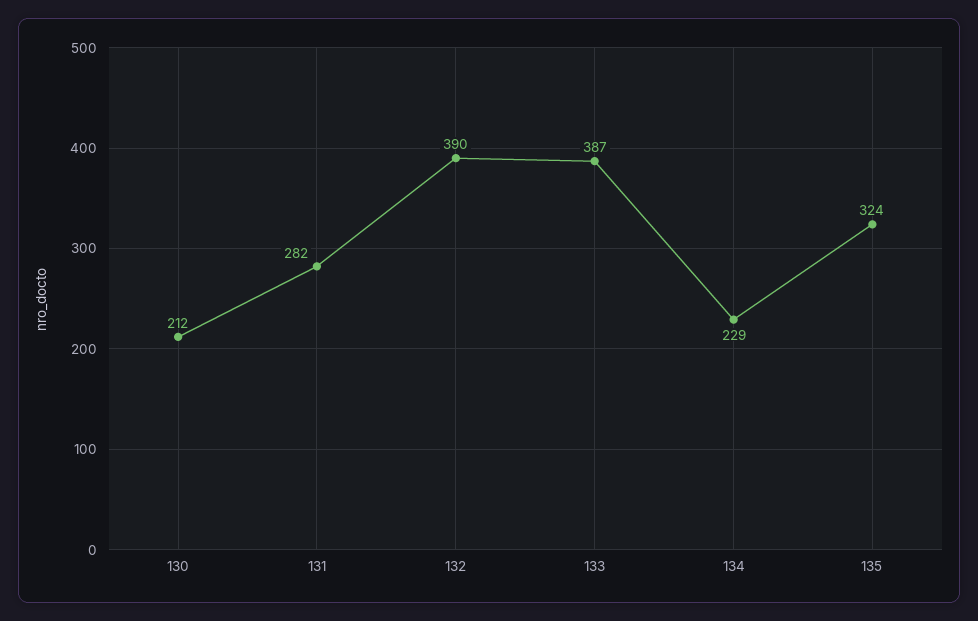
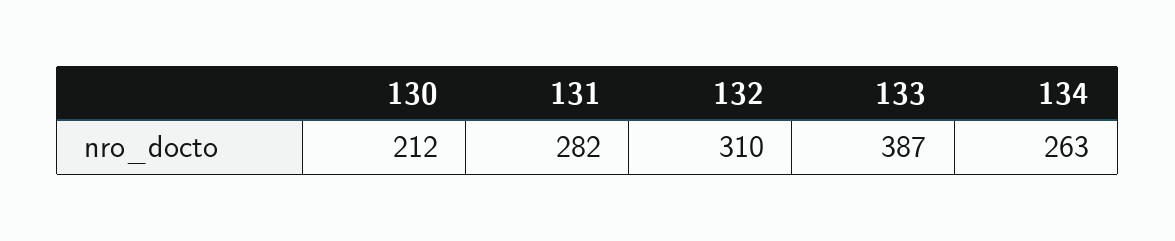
  {
    "130": 212,
    "131": 282,
-   "132": 390,
+   "132": 310,
    "133": 387,
-   "134": 229,
+   "134": 263
-   "135": 324
  }

